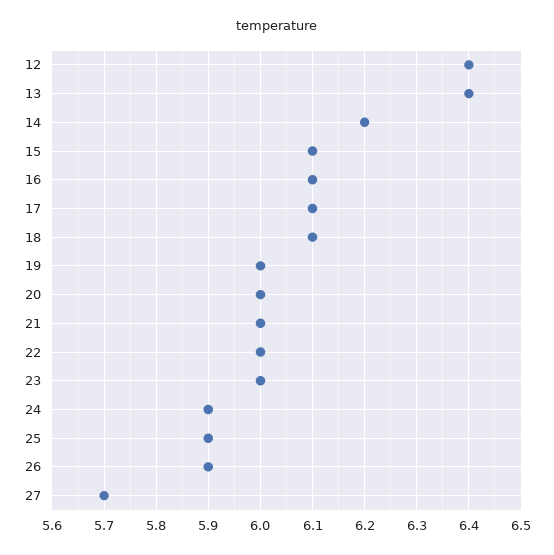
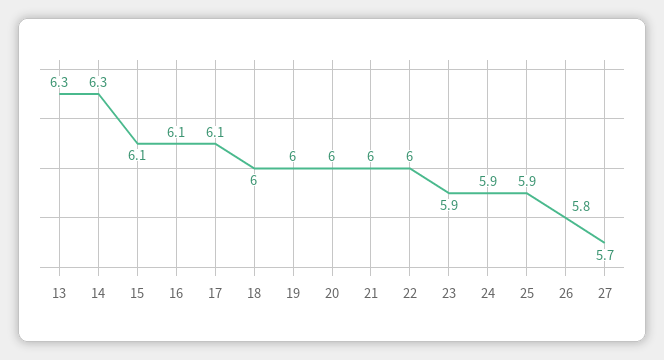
  {
-   "12": 6.4,
-   "13": 6.4,
+   "13": 6.3,
-   "14": 6.2,
+   "14": 6.3,
    "15": 6.1,
    "16": 6.1,
    "17": 6.1,
-   "18": 6.1,
+   "18": 6,
    "19": 6,
    "20": 6,
    "21": 6,
    "22": 6,
-   "23": 6,
+   "23": 5.9,
    "24": 5.9,
    "25": 5.9,
-   "26": 5.9,
+   "26": 5.8,
    "27": 5.7
  }

